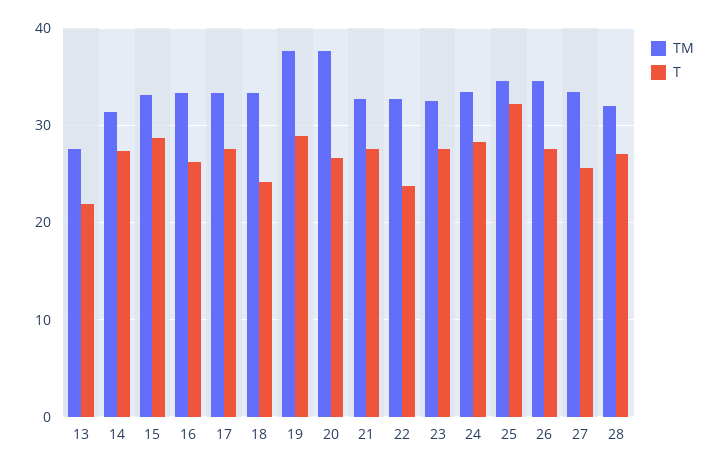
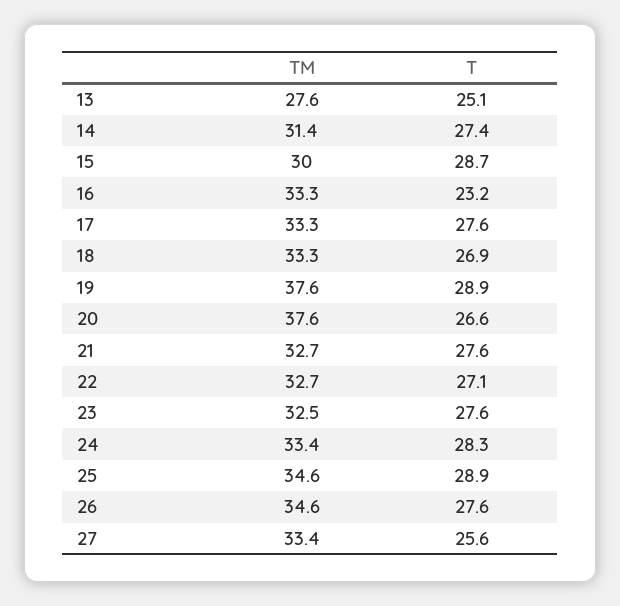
  {
    "TM": {
      "13": 27.6,
      "14": 31.4,
-     "15": 33,
+     "15": 30,
      "16": 33.3,
      "17": 33.3,
      "18": 33.3,
      "19": 37.6,
      "20": 37.6,
      "21": 32.7,
      "22": 32.7,
      "23": 32.5,
      "24": 33.4,
      "25": 34.6,
      "26": 34.6,
-     "27": 33.4,
+     "27": 33.4
-     "28": 32
    },
    "T": {
-     "13": 22,
+     "13": 25.1,
      "14": 27.4,
      "15": 28.7,
-     "16": 26,
+     "16": 23.2,
      "17": 27.6,
-     "18": 24,
+     "18": 26.9,
      "19": 28.9,
      "20": 26.6,
      "21": 27.6,
-     "22": 24,
+     "22": 27.1,
      "23": 27.6,
      "24": 28.3,
-     "25": 32,
+     "25": 28.9,
      "26": 27.6,
-     "27": 25.6,
+     "27": 25.6
-     "28": 27
    }
  }

